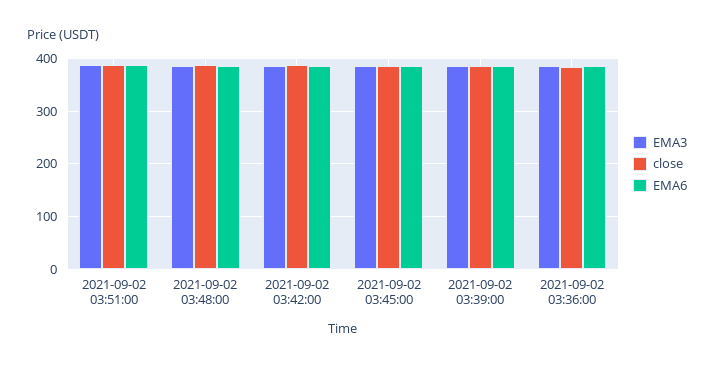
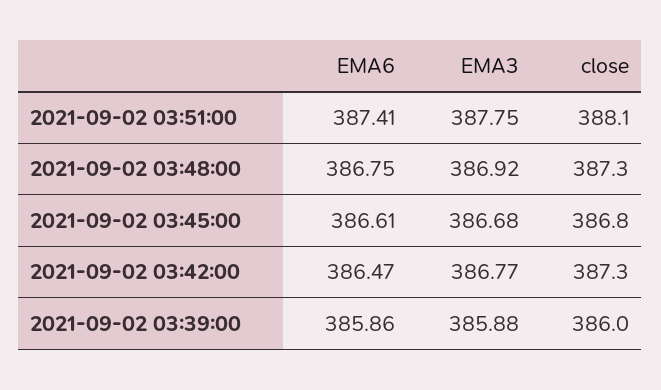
  {
    "EMA3": {
      "2021-09-02 03:51:00": 387.75,
      "2021-09-02 03:48:00": 386.92,
      "2021-09-02 03:42:00": 386.77,
      "2021-09-02 03:45:00": 386.68,
-     "2021-09-02 03:39:00": 385.88,
+     "2021-09-02 03:39:00": 385.88
-     "2021-09-02 03:36:00": 380
    },
    "close": {
      "2021-09-02 03:51:00": 388.1,
      "2021-09-02 03:48:00": 387.3,
      "2021-09-02 03:42:00": 387.3,
      "2021-09-02 03:45:00": 386.8,
-     "2021-09-02 03:39:00": 386,
+     "2021-09-02 03:39:00": 386
-     "2021-09-02 03:36:00": 380
    },
    "EMA6": {
      "2021-09-02 03:51:00": 387.41,
      "2021-09-02 03:48:00": 386.75,
      "2021-09-02 03:42:00": 386.47,
      "2021-09-02 03:45:00": 386.61,
-     "2021-09-02 03:39:00": 385.86,
+     "2021-09-02 03:39:00": 385.86
-     "2021-09-02 03:36:00": 380
    }
  }

